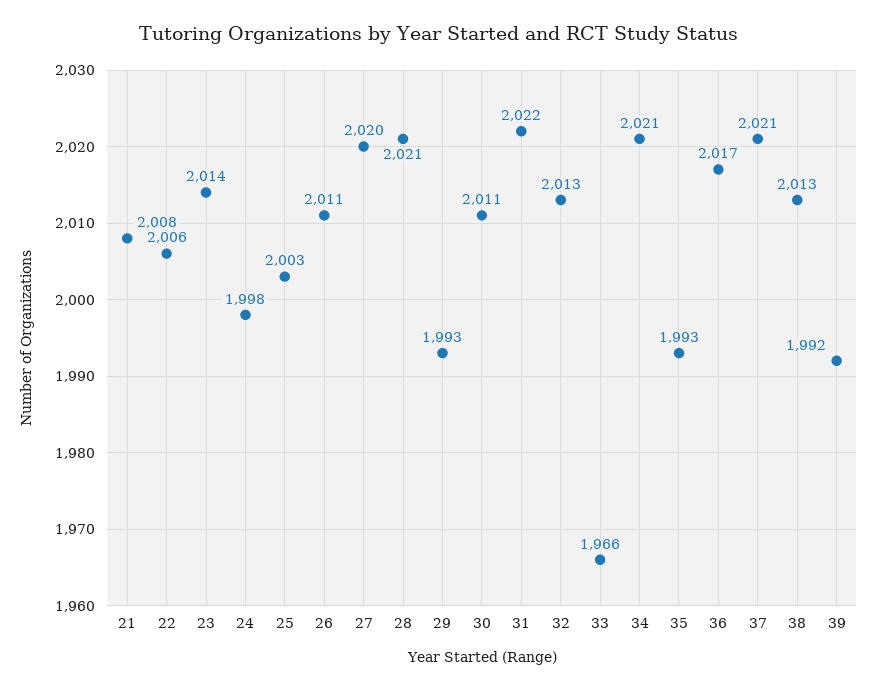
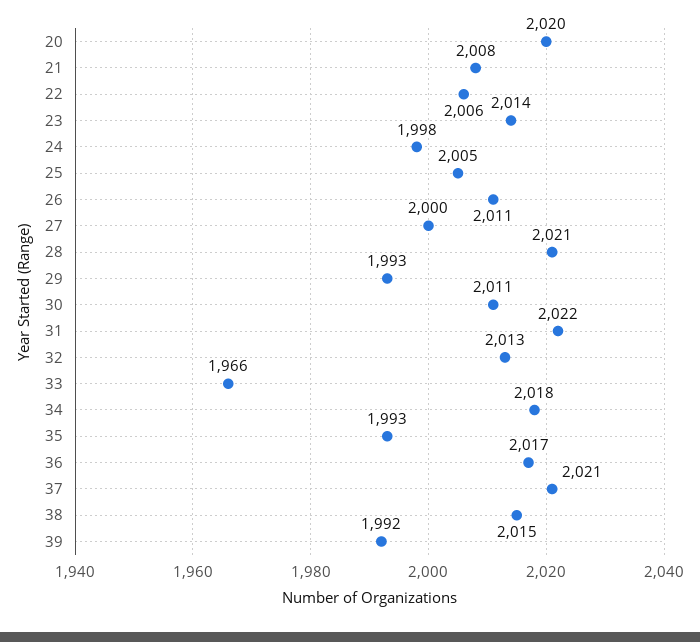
  {
    "21": 2008,
    "22": 2006,
    "23": 2014,
    "24": 1998,
-   "25": 2003,
+   "25": 2005,
    "26": 2011,
-   "27": 2020,
+   "27": 2000,
    "28": 2021,
    "29": 1993,
    "30": 2011,
    "31": 2022,
    "32": 2013,
    "33": 1966,
-   "34": 2021,
+   "34": 2018,
    "35": 1993,
    "36": 2017,
    "37": 2021,
-   "38": 2013,
+   "38": 2015,
-   "39": 1992
+   "39": 1992,
+   "20": 2020
  }

